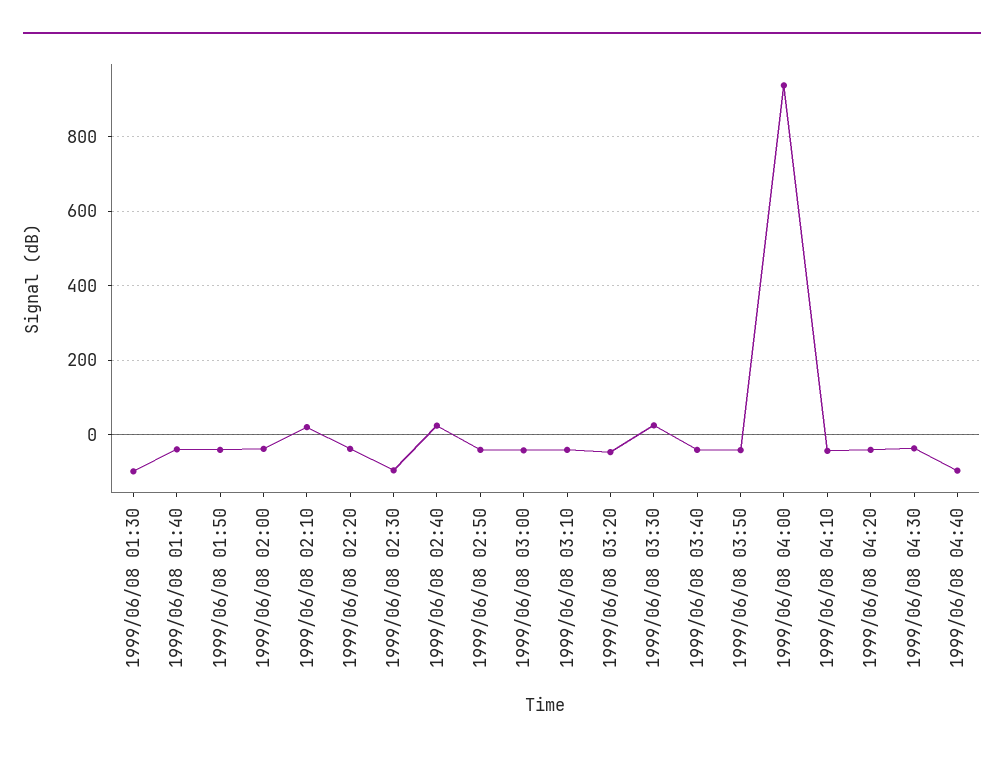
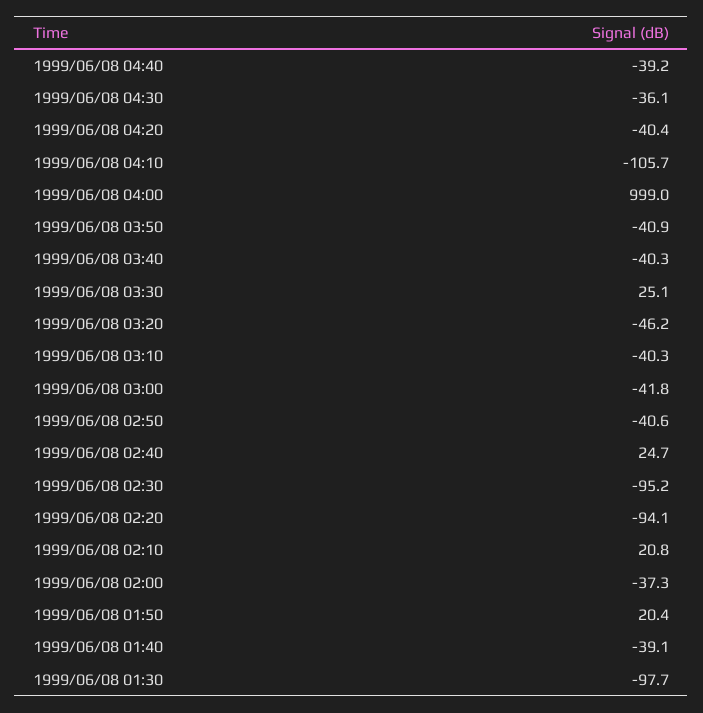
  {
    "1999/06/08 01:30": -97.7,
    "1999/06/08 01:40": -39.1,
-   "1999/06/08 01:50": -40,
+   "1999/06/08 01:50": 20.4,
    "1999/06/08 02:00": -37.3,
    "1999/06/08 02:10": 20.8,
-   "1999/06/08 02:20": -40,
+   "1999/06/08 02:20": -94.1,
    "1999/06/08 02:30": -95.2,
    "1999/06/08 02:40": 24.7,
    "1999/06/08 02:50": -40.6,
    "1999/06/08 03:00": -41.8,
    "1999/06/08 03:10": -40.3,
    "1999/06/08 03:20": -46.2,
    "1999/06/08 03:30": 25.1,
    "1999/06/08 03:40": -40.3,
    "1999/06/08 03:50": -40.9,
-   "1999/06/08 04:00": 940,
+   "1999/06/08 04:00": 999,
-   "1999/06/08 04:10": -40,
+   "1999/06/08 04:10": -105.7,
    "1999/06/08 04:20": -40.4,
    "1999/06/08 04:30": -36.1,
-   "1999/06/08 04:40": -100
+   "1999/06/08 04:40": -39.2
  }

